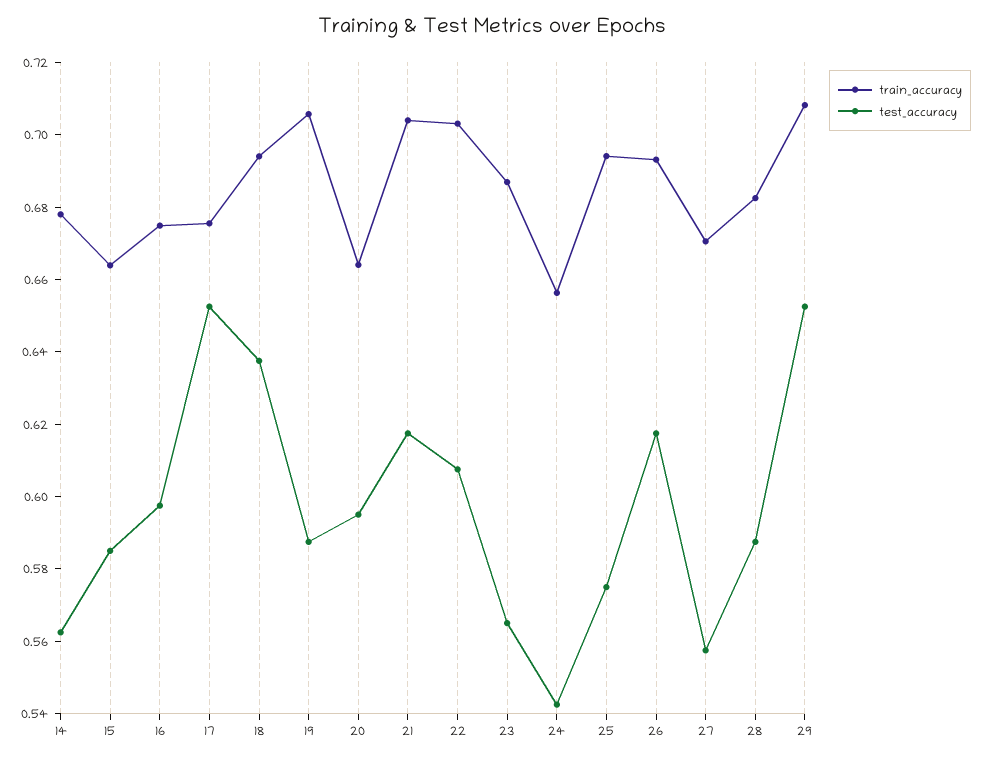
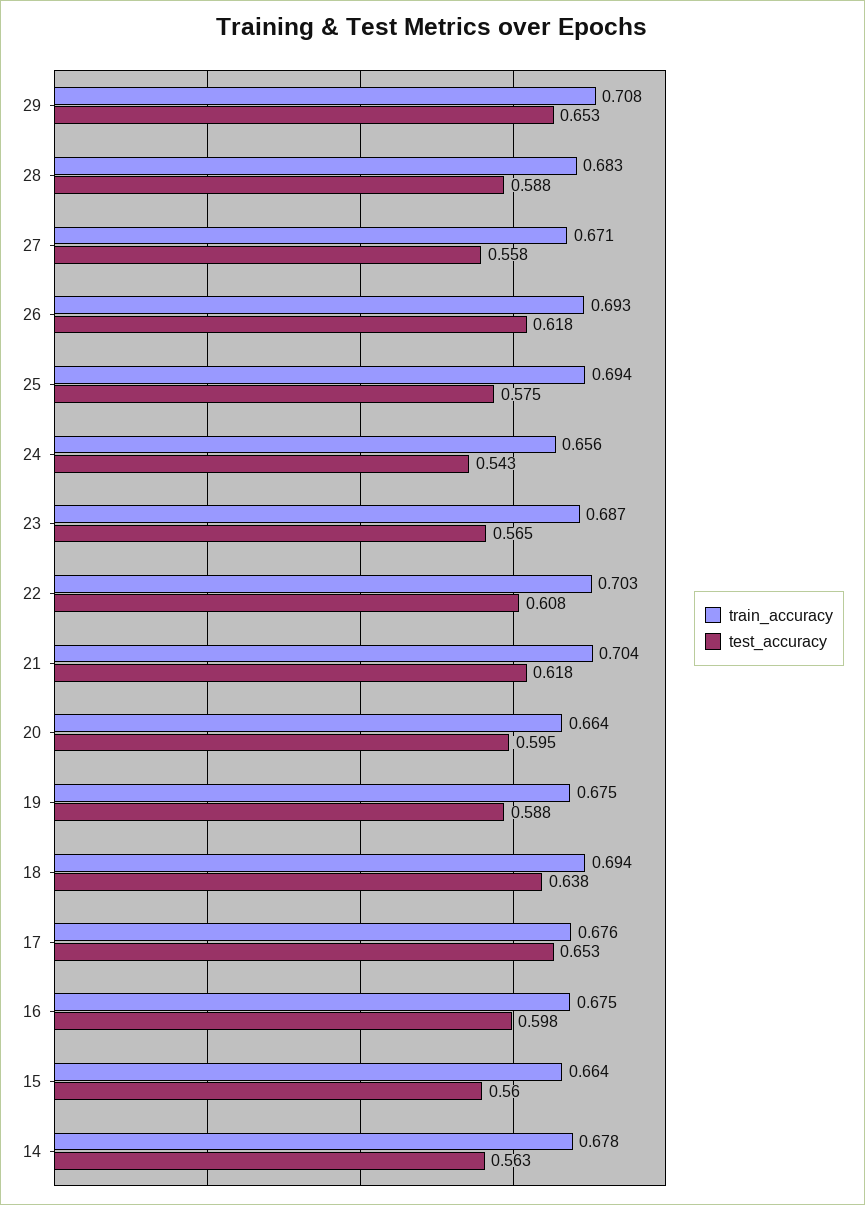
  {
    "train_accuracy": {
      "14": 0.678,
      "15": 0.664,
      "16": 0.675,
      "17": 0.676,
      "18": 0.694,
-     "19": 0.705,
+     "19": 0.675,
      "20": 0.664,
      "21": 0.704,
      "22": 0.703,
      "23": 0.687,
      "24": 0.656,
      "25": 0.694,
      "26": 0.693,
      "27": 0.671,
      "28": 0.683,
      "29": 0.708
    },
    "test_accuracy": {
      "14": 0.563,
-     "15": 0.585,
+     "15": 0.56,
      "16": 0.598,
      "17": 0.653,
      "18": 0.638,
      "19": 0.588,
      "20": 0.595,
      "21": 0.618,
      "22": 0.608,
      "23": 0.565,
      "24": 0.543,
      "25": 0.575,
      "26": 0.618,
      "27": 0.558,
      "28": 0.588,
      "29": 0.653
    }
  }

